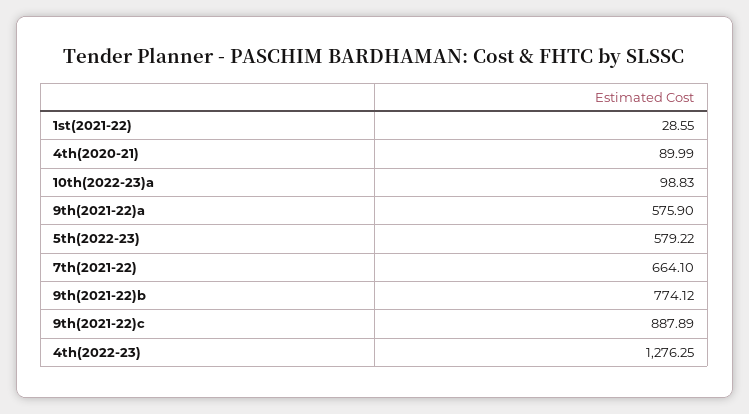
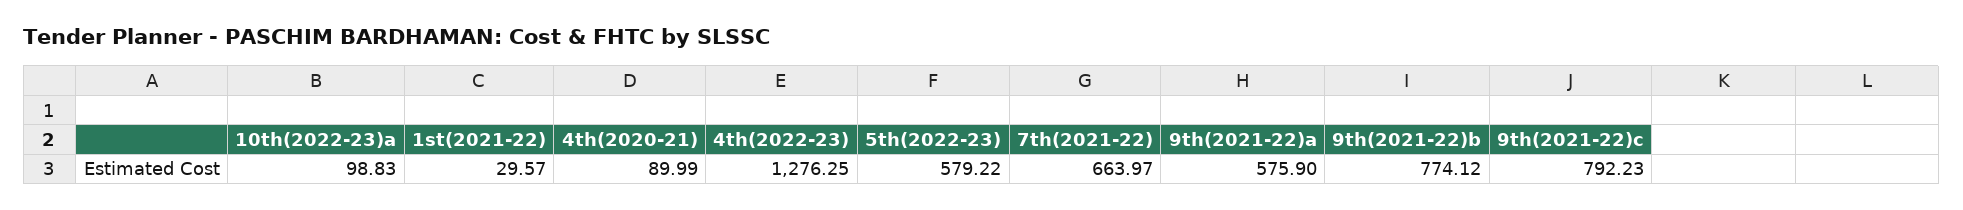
  {
-   "1st(2021-22)": 28.55,
+   "1st(2021-22)": 29.57,
    "4th(2020-21)": 89.99,
    "10th(2022-23)a": 98.83,
    "9th(2021-22)a": 575.9,
    "5th(2022-23)": 579.22,
-   "7th(2021-22)": 664.1,
+   "7th(2021-22)": 663.97,
    "9th(2021-22)b": 774.12,
-   "9th(2021-22)c": 887.89,
+   "9th(2021-22)c": 792.23,
    "4th(2022-23)": 1276.25
  }

